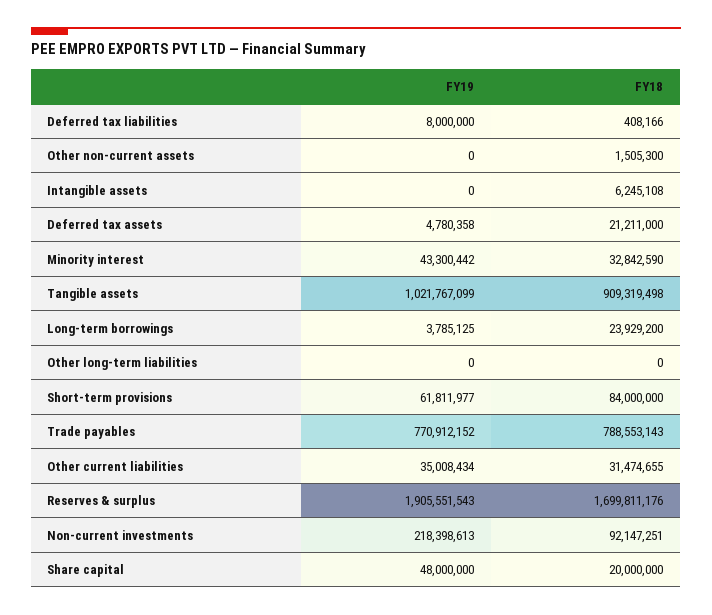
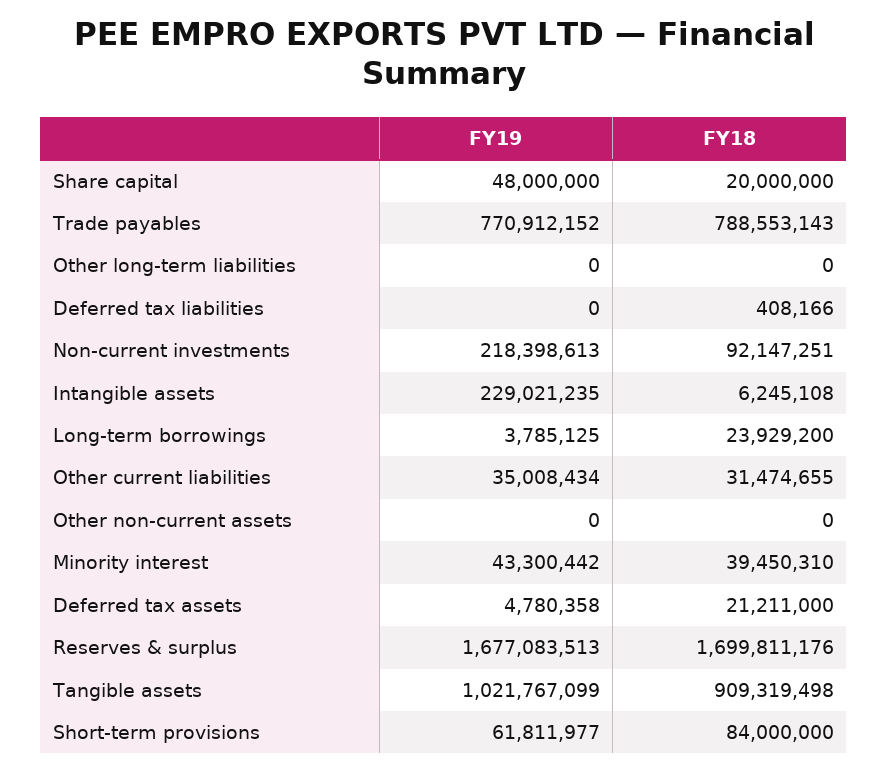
  {
    "FY19": {
-     "Deferred tax liabilities": 8000000,
+     "Deferred tax liabilities": 0,
      "Other non-current assets": 0,
-     "Intangible assets": 0,
+     "Intangible assets": 229021235,
      "Deferred tax assets": 4780358,
      "Minority interest": 43300442,
      "Tangible assets": 1021767099,
      "Long-term borrowings": 3785125,
      "Other long-term liabilities": 0,
      "Short-term provisions": 61811977,
      "Trade payables": 770912152,
      "Other current liabilities": 35008434,
-     "Reserves & surplus": 1905551543,
+     "Reserves & surplus": 1677083513,
      "Non-current investments": 218398613,
      "Share capital": 48000000
    },
    "FY18": {
      "Deferred tax liabilities": 408166,
-     "Other non-current assets": 1505300,
+     "Other non-current assets": 0,
      "Intangible assets": 6245108,
      "Deferred tax assets": 21211000,
-     "Minority interest": 32842590,
+     "Minority interest": 39450310,
      "Tangible assets": 909319498,
      "Long-term borrowings": 23929200,
      "Other long-term liabilities": 0,
      "Short-term provisions": 84000000,
      "Trade payables": 788553143,
      "Other current liabilities": 31474655,
      "Reserves & surplus": 1699811176,
      "Non-current investments": 92147251,
      "Share capital": 20000000
    }
  }

